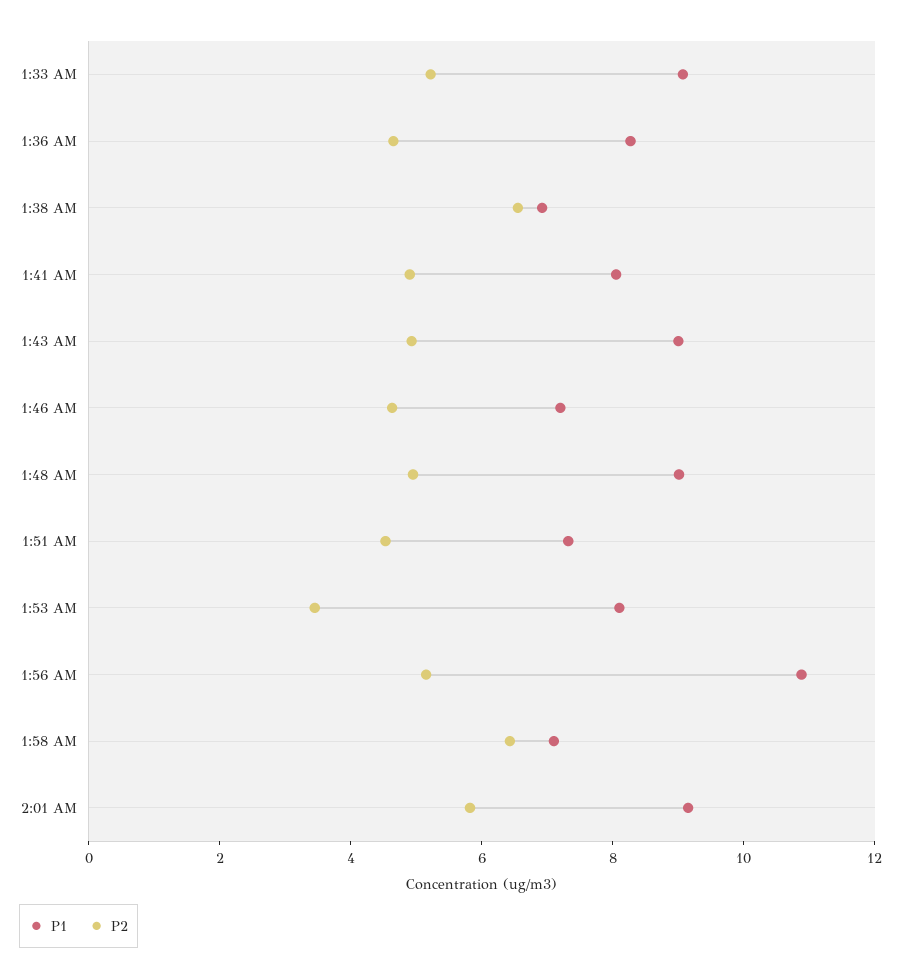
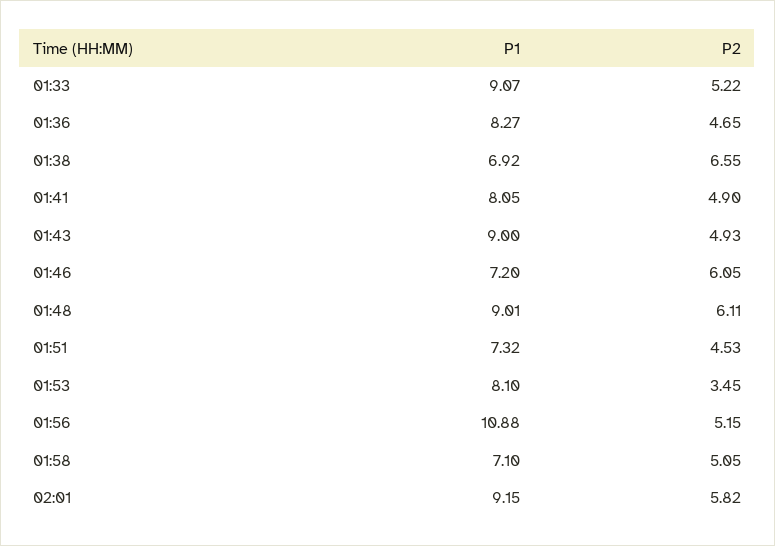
  {
    "P1": {
      "1:33 AM": 9.07,
      "1:36 AM": 8.27,
      "1:38 AM": 6.92,
      "1:41 AM": 8.05,
      "1:43 AM": 9,
      "1:46 AM": 7.2,
      "1:48 AM": 9.01,
      "1:51 AM": 7.32,
      "1:53 AM": 8.1,
      "1:56 AM": 10.88,
      "1:58 AM": 7.1,
      "2:01 AM": 9.15
    },
    "P2": {
      "1:33 AM": 5.22,
      "1:36 AM": 4.65,
      "1:38 AM": 6.55,
      "1:41 AM": 4.9,
      "1:43 AM": 4.93,
-     "1:46 AM": 4.5,
+     "1:46 AM": 6.05,
-     "1:48 AM": 5,
+     "1:48 AM": 6.11,
      "1:51 AM": 4.53,
      "1:53 AM": 3.45,
      "1:56 AM": 5.15,
-     "1:58 AM": 6.5,
+     "1:58 AM": 5.05,
      "2:01 AM": 5.82
    }
  }

